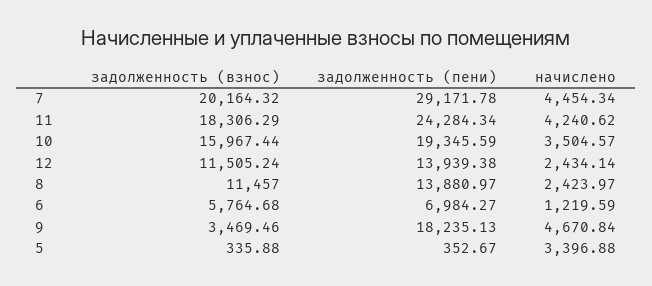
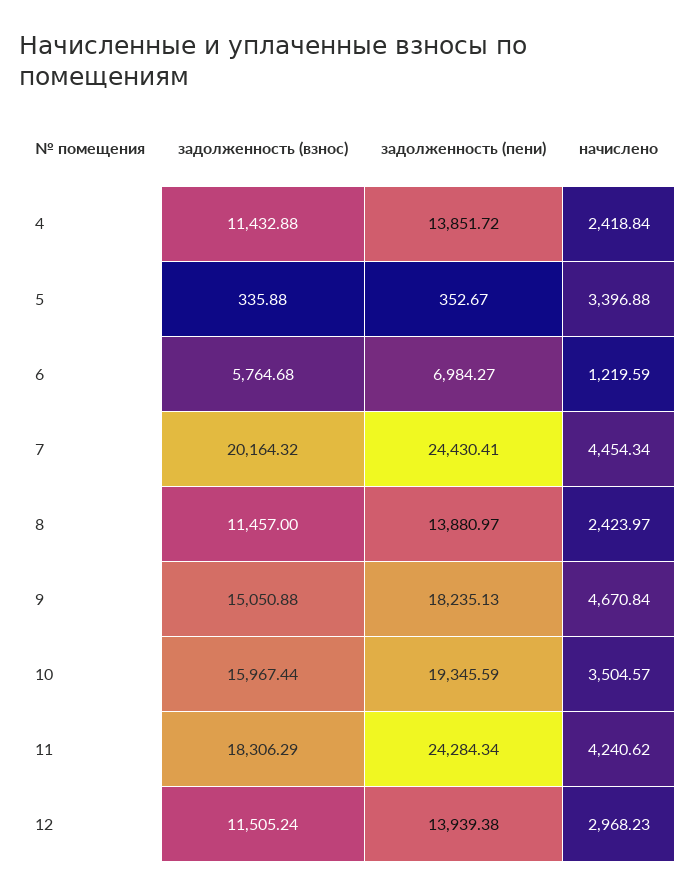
  {
    "задолженность (взнос)": {
      "7": 20164.32,
      "11": 18306.29,
      "10": 15967.44,
      "12": 11505.24,
      "8": 11457,
      "6": 5764.68,
-     "9": 3469.46,
+     "9": 15050.88,
-     "5": 335.88
+     "5": 335.88,
+     "4": 11432.88
    },
    "задолженность (пени)": {
-     "7": 29171.78,
+     "7": 24430.41,
      "11": 24284.34,
      "10": 19345.59,
      "12": 13939.38,
      "8": 13880.97,
      "6": 6984.27,
      "9": 18235.13,
-     "5": 352.67
+     "5": 352.67,
+     "4": 13851.72
    },
    "начислено": {
      "7": 4454.34,
      "11": 4240.62,
      "10": 3504.57,
-     "12": 2434.14,
+     "12": 2968.23,
      "8": 2423.97,
      "6": 1219.59,
      "9": 4670.84,
-     "5": 3396.88
+     "5": 3396.88,
+     "4": 2418.84
    }
  }

